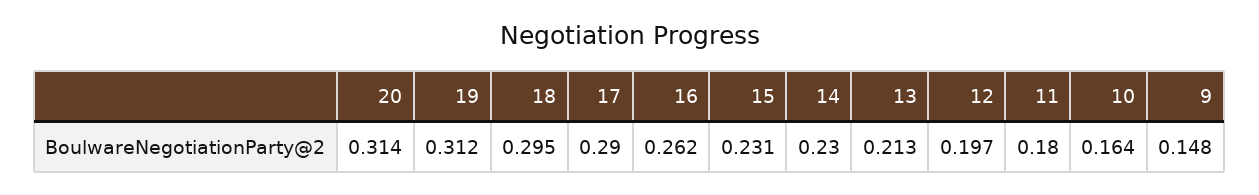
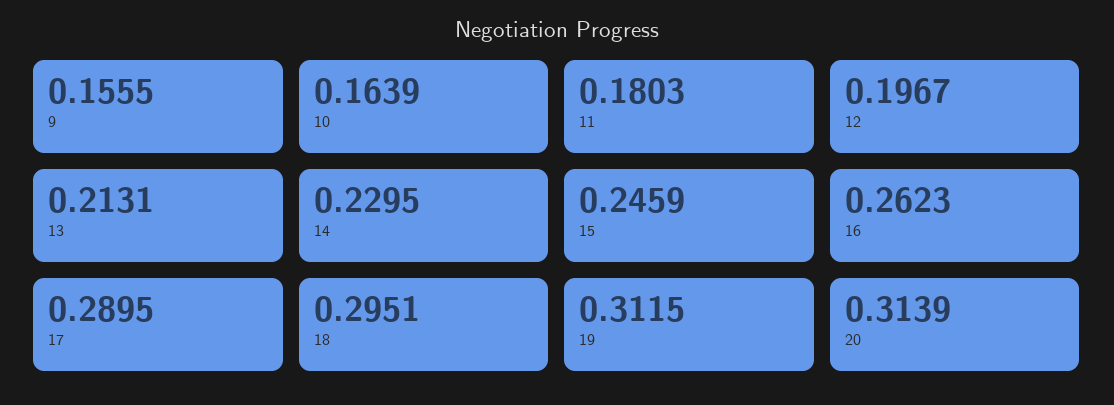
  {
    "20": 0.3139,
    "19": 0.3115,
    "18": 0.2951,
    "17": 0.2895,
    "16": 0.2623,
-   "15": 0.231,
+   "15": 0.2459,
    "14": 0.2295,
    "13": 0.2131,
    "12": 0.1967,
    "11": 0.1803,
    "10": 0.1639,
-   "9": 0.148
+   "9": 0.1555
  }

